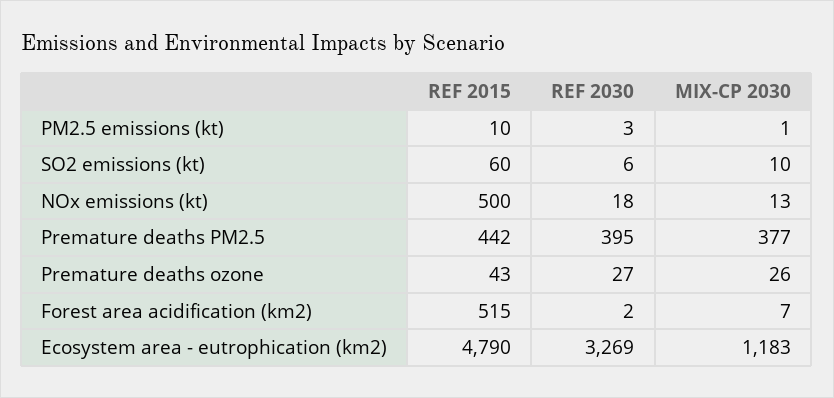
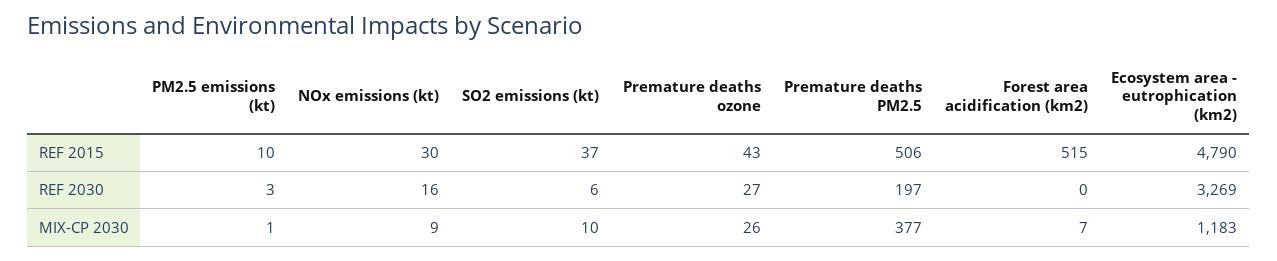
  {
    "REF 2015": {
      "PM2.5 emissions (kt)": 10,
-     "SO2 emissions (kt)": 60,
+     "SO2 emissions (kt)": 37,
-     "NOx emissions (kt)": 500,
+     "NOx emissions (kt)": 30,
-     "Premature deaths PM2.5": 442,
+     "Premature deaths PM2.5": 506,
      "Premature deaths ozone": 43,
      "Forest area acidification (km2)": 515,
      "Ecosystem area - eutrophication (km2)": 4790
    },
    "REF 2030": {
      "PM2.5 emissions (kt)": 3,
      "SO2 emissions (kt)": 6,
-     "NOx emissions (kt)": 18,
+     "NOx emissions (kt)": 16,
-     "Premature deaths PM2.5": 395,
+     "Premature deaths PM2.5": 197,
      "Premature deaths ozone": 27,
-     "Forest area acidification (km2)": 2,
+     "Forest area acidification (km2)": 0,
      "Ecosystem area - eutrophication (km2)": 3269
    },
    "MIX-CP 2030": {
      "PM2.5 emissions (kt)": 1,
      "SO2 emissions (kt)": 10,
-     "NOx emissions (kt)": 13,
+     "NOx emissions (kt)": 9,
      "Premature deaths PM2.5": 377,
      "Premature deaths ozone": 26,
      "Forest area acidification (km2)": 7,
      "Ecosystem area - eutrophication (km2)": 1183
    }
  }

